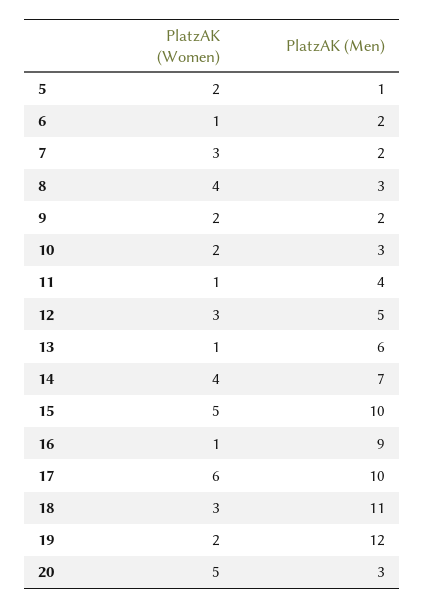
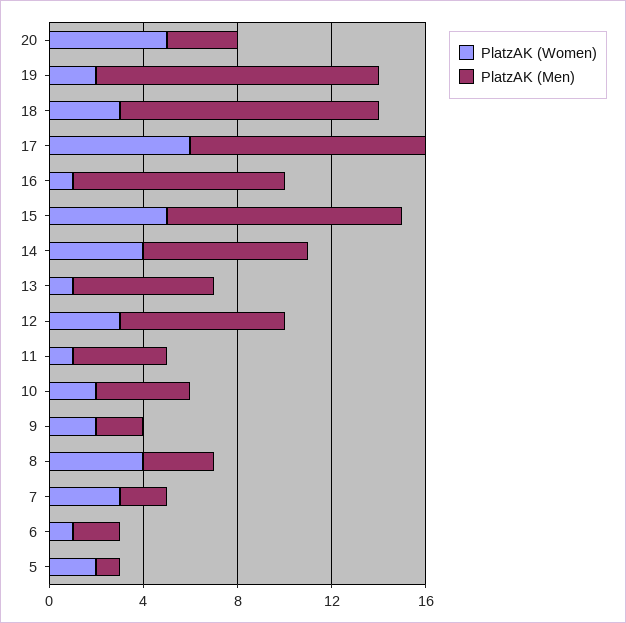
  {
    "PlatzAK (Women)": {
      "5": 2,
      "6": 1,
      "7": 3,
      "8": 4,
      "9": 2,
      "10": 2,
      "11": 1,
      "12": 3,
      "13": 1,
      "14": 4,
      "15": 5,
      "16": 1,
      "17": 6,
      "18": 3,
      "19": 2,
      "20": 5
    },
    "PlatzAK (Men)": {
      "5": 1,
      "6": 2,
      "7": 2,
      "8": 3,
      "9": 2,
-     "10": 3,
+     "10": 4,
      "11": 4,
-     "12": 5,
+     "12": 7,
      "13": 6,
      "14": 7,
      "15": 10,
      "16": 9,
      "17": 10,
      "18": 11,
      "19": 12,
      "20": 3
    }
  }

